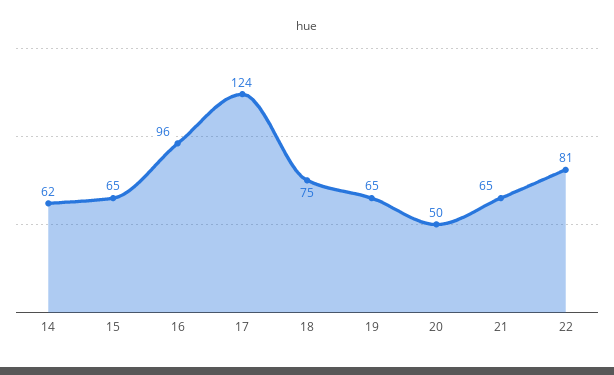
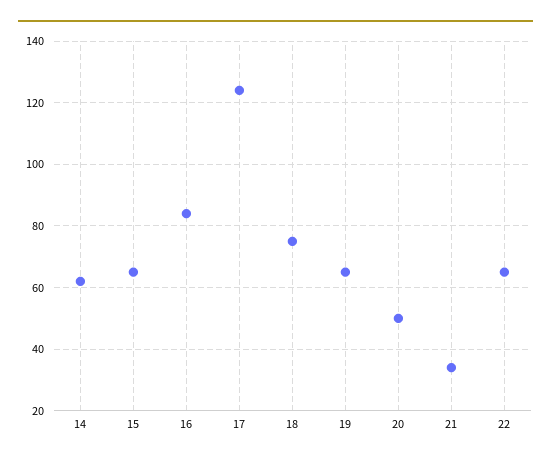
  {
    "14": 62,
    "15": 65,
-   "16": 96,
+   "16": 85,
    "17": 124,
    "18": 75,
    "19": 65,
    "20": 50,
-   "21": 65,
+   "21": 35,
-   "22": 81
+   "22": 65
  }

